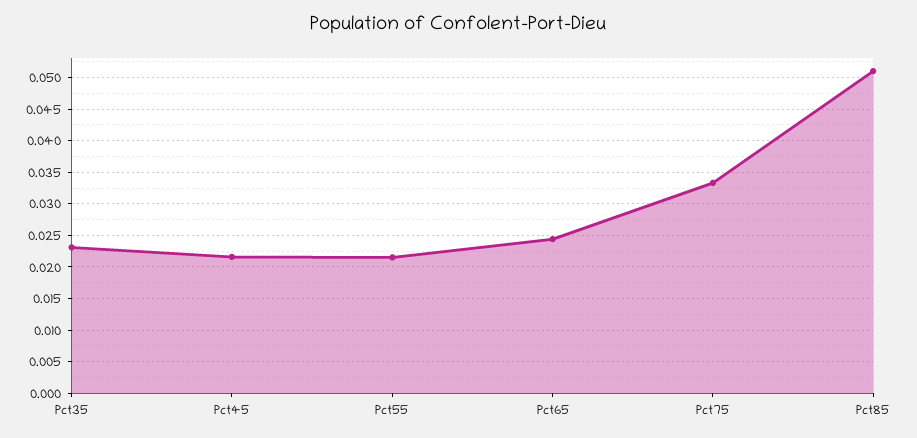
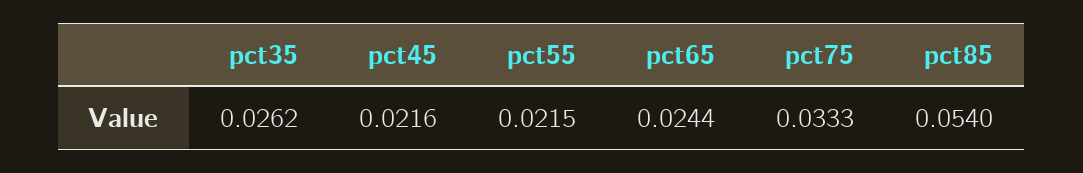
  {
-   "Pct35": 0.023,
+   "Pct35": 0.0262,
    "Pct45": 0.0216,
    "Pct55": 0.0215,
    "Pct65": 0.0244,
    "Pct75": 0.0333,
-   "Pct85": 0.051
+   "Pct85": 0.054
  }

